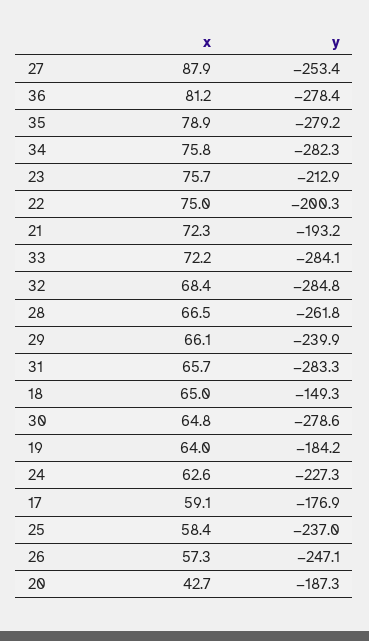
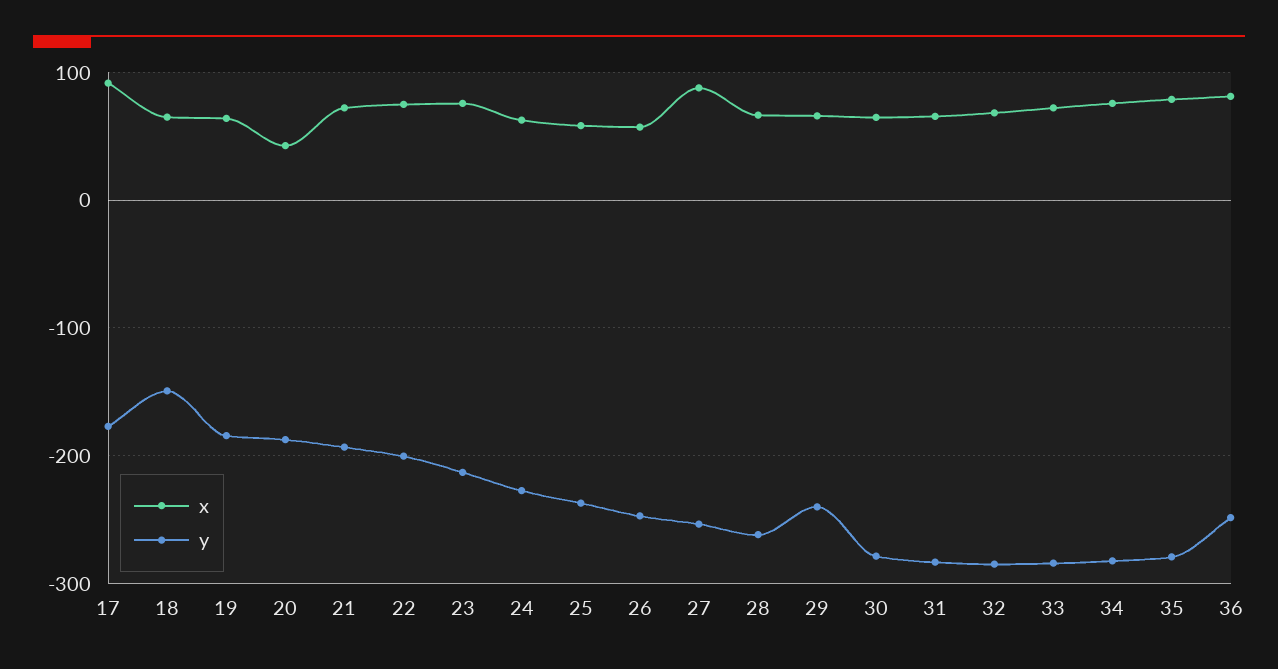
  {
    "x": {
      "27": 87.9,
      "36": 81.2,
      "35": 78.9,
      "34": 75.8,
      "23": 75.7,
      "22": 75,
      "21": 72.3,
      "33": 72.2,
      "32": 68.4,
      "28": 66.5,
      "29": 66.1,
      "31": 65.7,
      "18": 65,
      "30": 64.8,
      "19": 64,
      "24": 62.6,
-     "17": 59.1,
+     "17": 90,
      "25": 58.4,
      "26": 57.3,
      "20": 42.7
    },
    "y": {
      "27": -253.4,
-     "36": -278.4,
+     "36": -250,
      "35": -279.2,
      "34": -282.3,
      "23": -212.9,
      "22": -200.3,
      "21": -193.2,
      "33": -284.1,
      "32": -284.8,
      "28": -261.8,
      "29": -239.9,
      "31": -283.3,
      "18": -149.3,
      "30": -278.6,
      "19": -184.2,
      "24": -227.3,
      "17": -176.9,
      "25": -237,
      "26": -247.1,
      "20": -187.3
    }
  }

